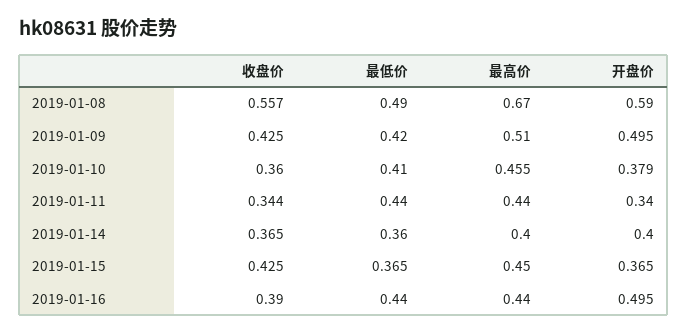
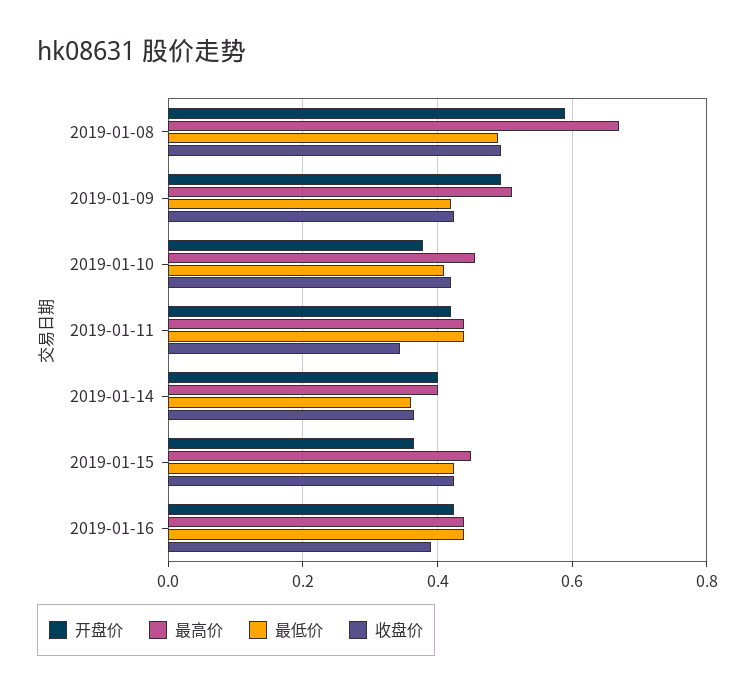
  {
    "收盘价": {
-     "2019-01-08": 0.557,
+     "2019-01-08": 0.5,
      "2019-01-09": 0.425,
-     "2019-01-10": 0.36,
+     "2019-01-10": 0.42,
      "2019-01-11": 0.344,
      "2019-01-14": 0.365,
      "2019-01-15": 0.425,
      "2019-01-16": 0.39
    },
    "最低价": {
      "2019-01-08": 0.49,
      "2019-01-09": 0.42,
      "2019-01-10": 0.41,
      "2019-01-11": 0.44,
      "2019-01-14": 0.36,
-     "2019-01-15": 0.365,
+     "2019-01-15": 0.42,
      "2019-01-16": 0.44
    },
    "最高价": {
      "2019-01-08": 0.67,
      "2019-01-09": 0.51,
      "2019-01-10": 0.455,
      "2019-01-11": 0.44,
      "2019-01-14": 0.4,
      "2019-01-15": 0.45,
      "2019-01-16": 0.44
    },
    "开盘价": {
      "2019-01-08": 0.59,
      "2019-01-09": 0.495,
      "2019-01-10": 0.379,
-     "2019-01-11": 0.34,
+     "2019-01-11": 0.42,
      "2019-01-14": 0.4,
      "2019-01-15": 0.365,
-     "2019-01-16": 0.495
+     "2019-01-16": 0.42
    }
  }

